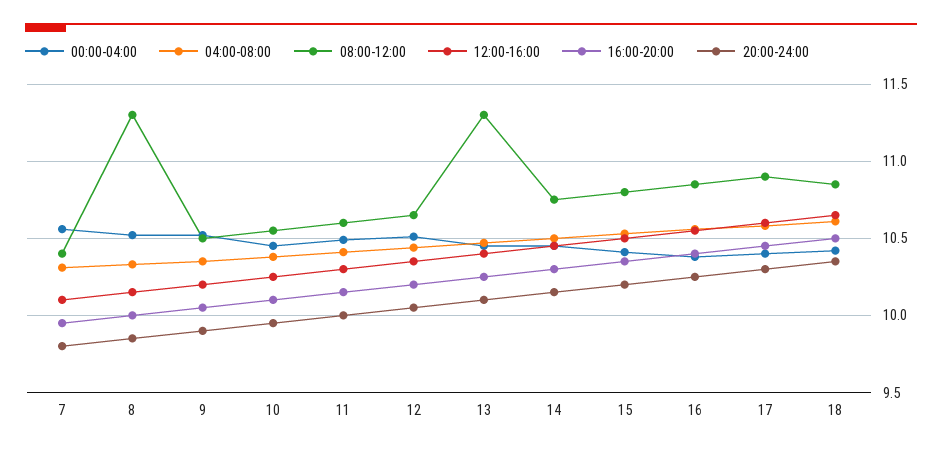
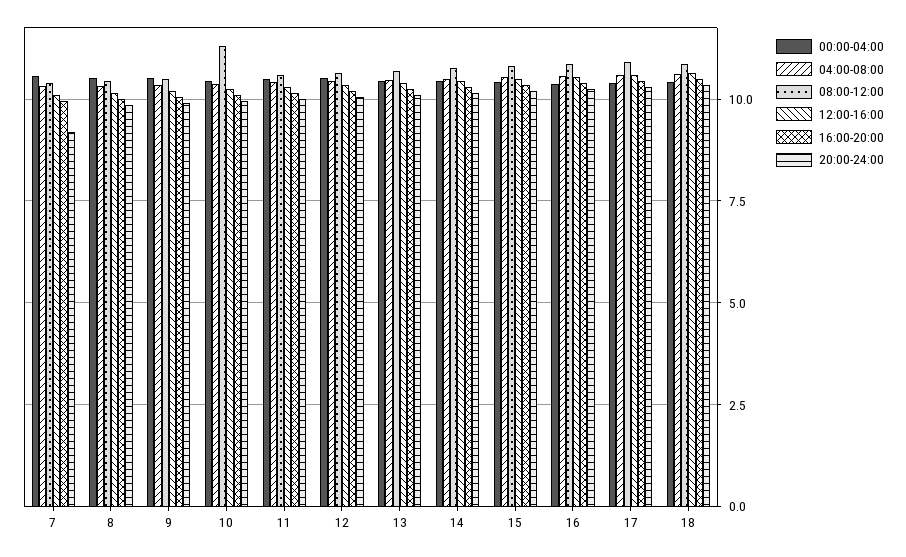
  {
    "00:00-04:00": {
      "7": 10.55,
      "8": 10.5,
      "9": 10.5,
      "10": 10.45,
      "11": 10.5,
      "12": 10.5,
      "13": 10.45,
      "14": 10.45,
      "15": 10.4,
      "16": 10.4,
      "17": 10.4,
      "18": 10.4
    },
    "04:00-08:00": {
      "7": 10.3,
      "8": 10.35,
      "9": 10.35,
      "10": 10.4,
      "11": 10.4,
      "12": 10.45,
      "13": 10.45,
      "14": 10.5,
      "15": 10.55,
      "16": 10.55,
      "17": 10.6,
      "18": 10.6
    },
    "08:00-12:00": {
      "7": 10.4,
-     "8": 11.3,
+     "8": 10.5,
      "9": 10.5,
-     "10": 10.55,
+     "10": 11.25,
      "11": 10.6,
      "12": 10.65,
-     "13": 11.3,
+     "13": 10.75,
      "14": 10.75,
      "15": 10.8,
      "16": 10.85,
      "17": 10.9,
      "18": 10.85
    },
    "12:00-16:00": {
      "7": 10.1,
      "8": 10.15,
      "9": 10.2,
      "10": 10.25,
      "11": 10.3,
      "12": 10.35,
      "13": 10.4,
      "14": 10.45,
      "15": 10.5,
      "16": 10.55,
      "17": 10.6,
      "18": 10.65
    },
    "16:00-20:00": {
      "7": 9.95,
      "8": 10,
      "9": 10.05,
      "10": 10.1,
      "11": 10.15,
      "12": 10.2,
      "13": 10.25,
      "14": 10.3,
      "15": 10.35,
      "16": 10.4,
      "17": 10.45,
      "18": 10.5
    },
    "20:00-24:00": {
-     "7": 9.8,
+     "7": 9.25,
      "8": 9.85,
      "9": 9.9,
      "10": 9.95,
      "11": 10,
      "12": 10.05,
      "13": 10.1,
      "14": 10.15,
      "15": 10.2,
      "16": 10.25,
      "17": 10.3,
      "18": 10.35
    }
  }

